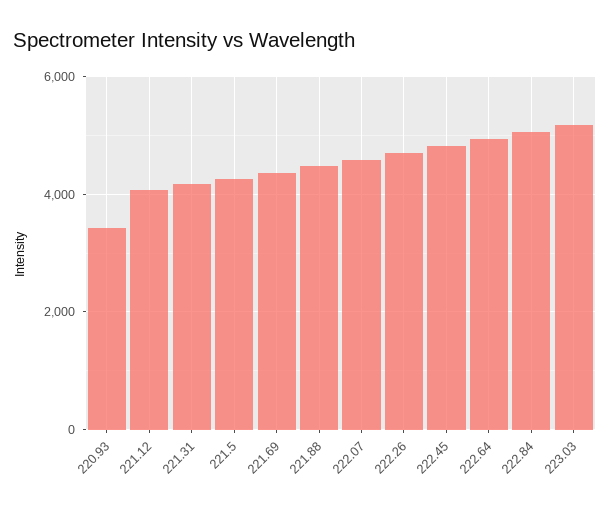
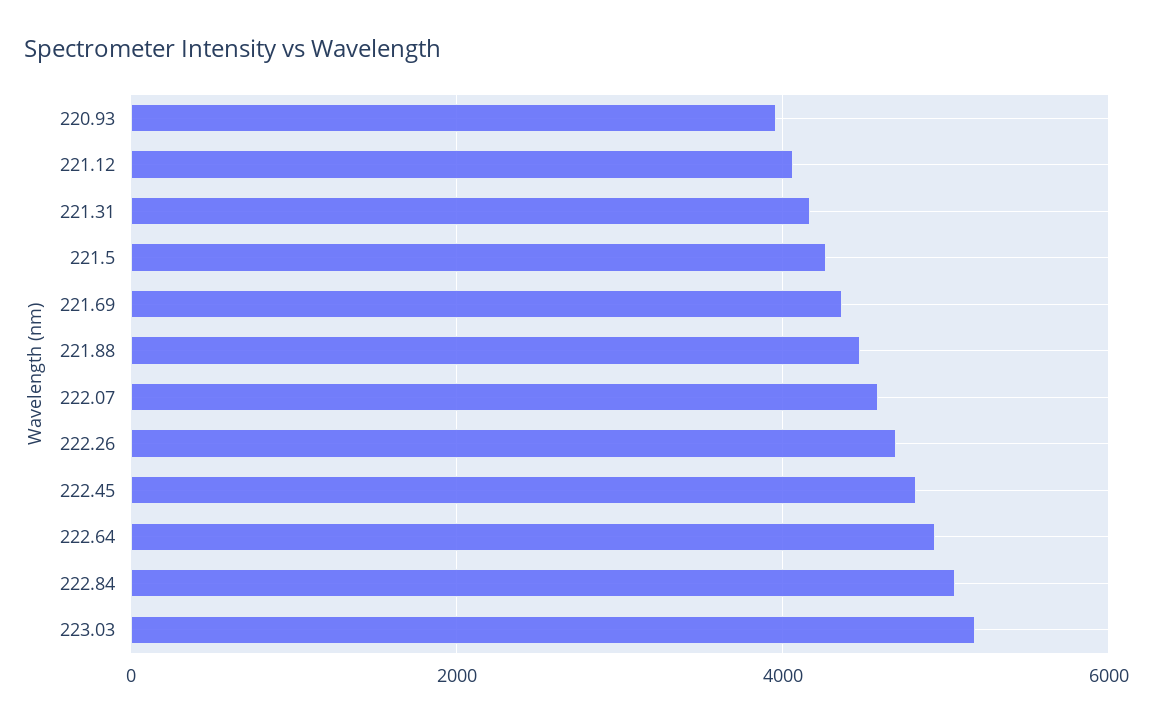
  {
-   "220.93": 3400,
+   "220.93": 4000,
    "221.12": 4000,
    "221.31": 4200,
    "221.5": 4200,
    "221.69": 4400,
    "221.88": 4400,
    "222.07": 4600,
    "222.26": 4600,
    "222.45": 4800,
    "222.64": 5000,
    "222.84": 5000,
    "223.03": 5200
  }

